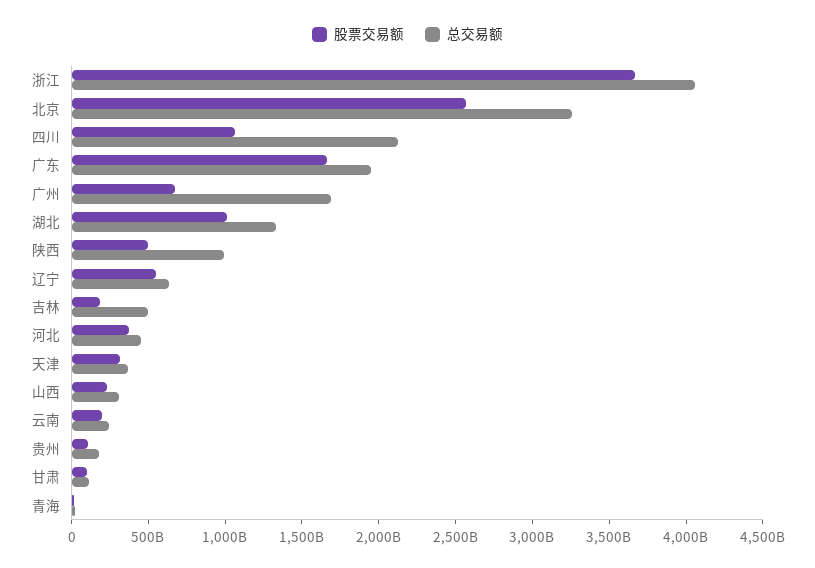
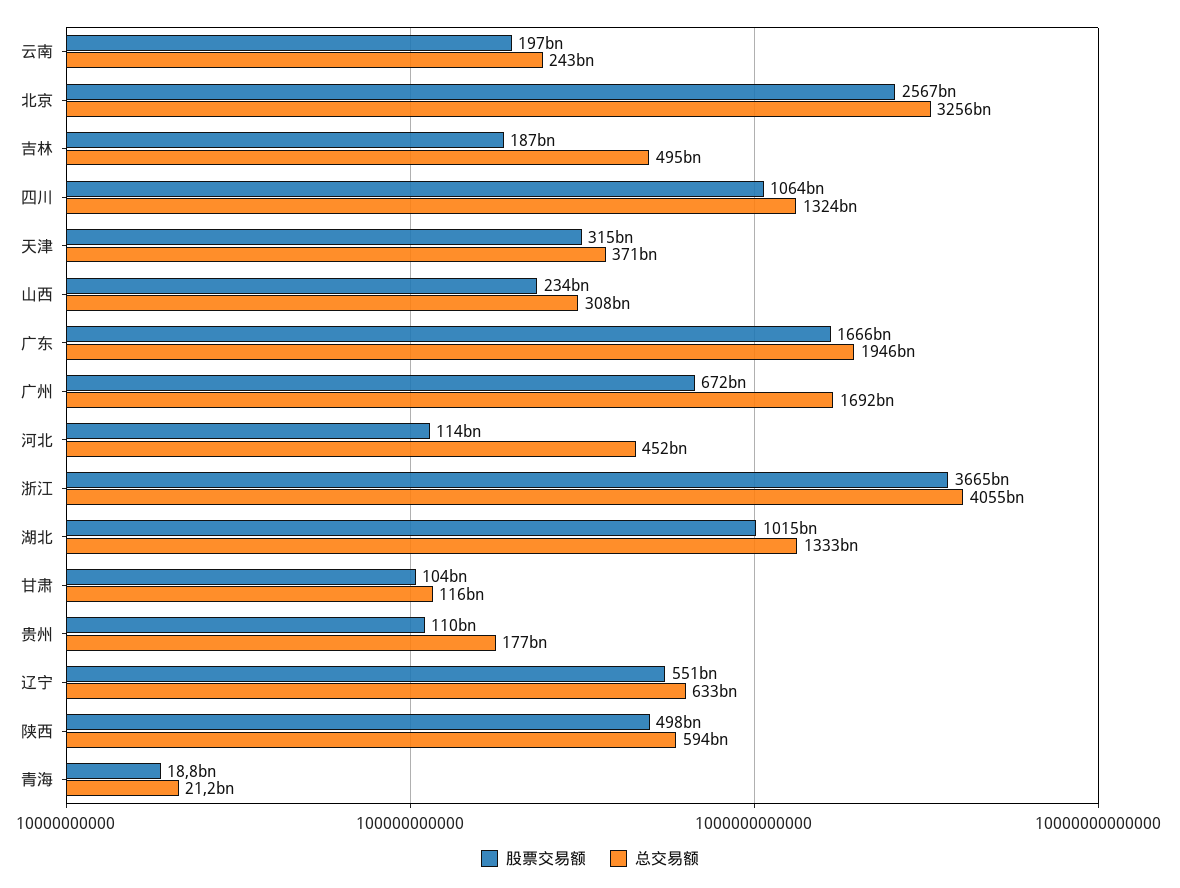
  {
    "股票交易额": {
      "浙江": 3665000000000,
      "北京": 2567000000000,
      "四川": 1064000000000,
      "广东": 1666000000000,
      "广州": 672000000000,
      "湖北": 1015000000000,
      "陕西": 498000000000,
      "辽宁": 551000000000,
      "吉林": 187000000000,
-     "河北": 400000000000,
+     "河北": 114000000000,
      "天津": 315000000000,
      "山西": 234000000000,
      "云南": 197000000000,
      "贵州": 110000000000,
      "甘肃": 104000000000,
      "青海": 18800000000
    },
    "总交易额": {
      "浙江": 4055000000000,
      "北京": 3256000000000,
-     "四川": 2100000000000,
+     "四川": 1324000000000,
      "广东": 1946000000000,
      "广州": 1692000000000,
      "湖北": 1333000000000,
-     "陕西": 1000000000000,
+     "陕西": 594000000000,
      "辽宁": 633000000000,
      "吉林": 495000000000,
      "河北": 452000000000,
      "天津": 371000000000,
      "山西": 308000000000,
      "云南": 243000000000,
      "贵州": 177000000000,
      "甘肃": 116000000000,
      "青海": 21200000000
    }
  }

